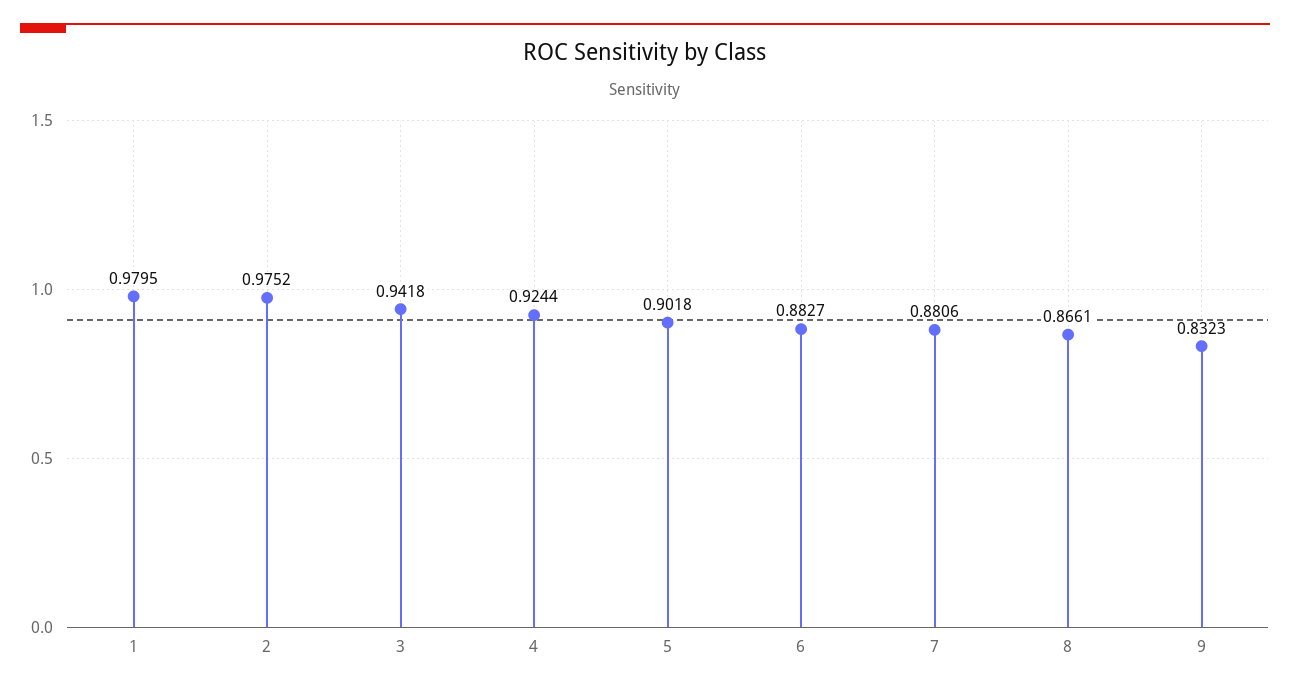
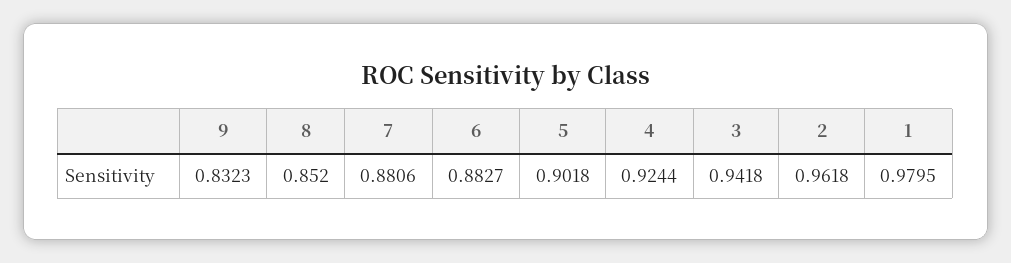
  {
    "1": 0.9795,
-   "2": 0.9752,
+   "2": 0.9618,
    "3": 0.9418,
    "4": 0.9244,
    "5": 0.9018,
    "6": 0.8827,
    "7": 0.8806,
-   "8": 0.8661,
+   "8": 0.852,
    "9": 0.8323
  }

